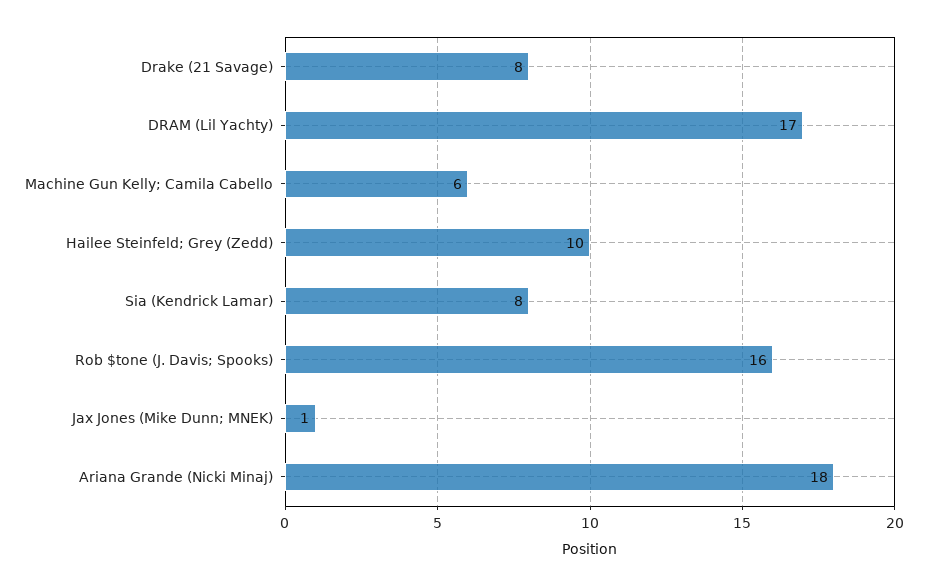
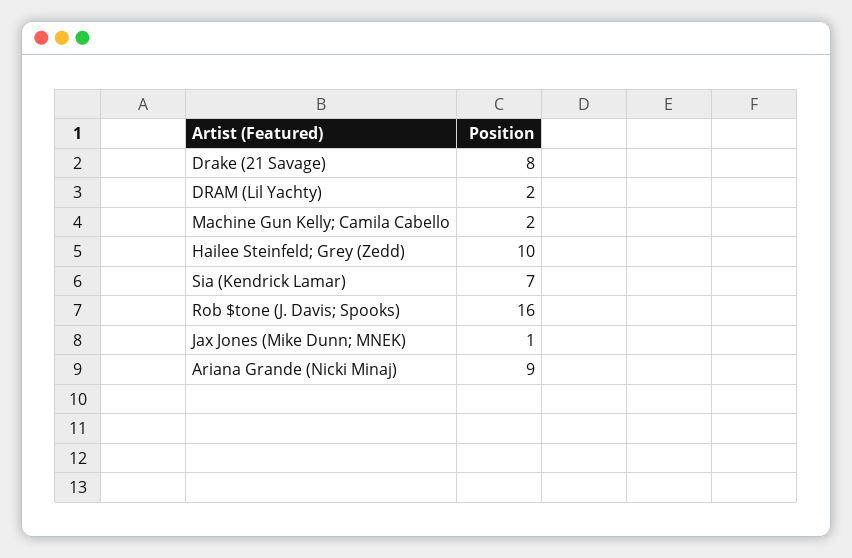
  {
    "Drake (21 Savage)": 8,
-   "DRAM (Lil Yachty)": 17,
+   "DRAM (Lil Yachty)": 2,
-   "Machine Gun Kelly; Camila Cabello": 6,
+   "Machine Gun Kelly; Camila Cabello": 2,
    "Hailee Steinfeld; Grey (Zedd)": 10,
-   "Sia (Kendrick Lamar)": 8,
+   "Sia (Kendrick Lamar)": 7,
    "Rob $tone (J. Davis; Spooks)": 16,
    "Jax Jones (Mike Dunn; MNEK)": 1,
-   "Ariana Grande (Nicki Minaj)": 18
+   "Ariana Grande (Nicki Minaj)": 9
  }

